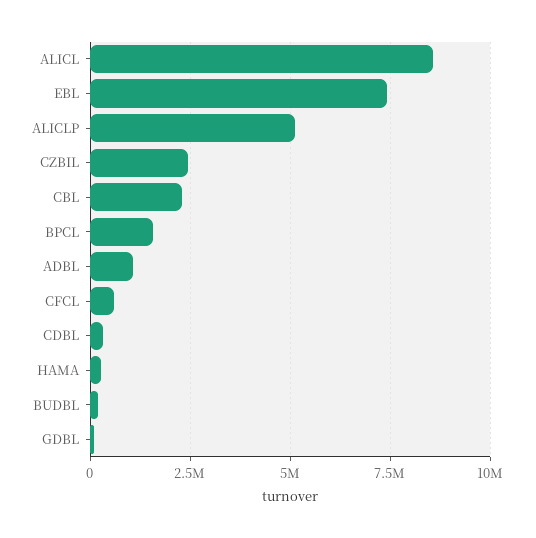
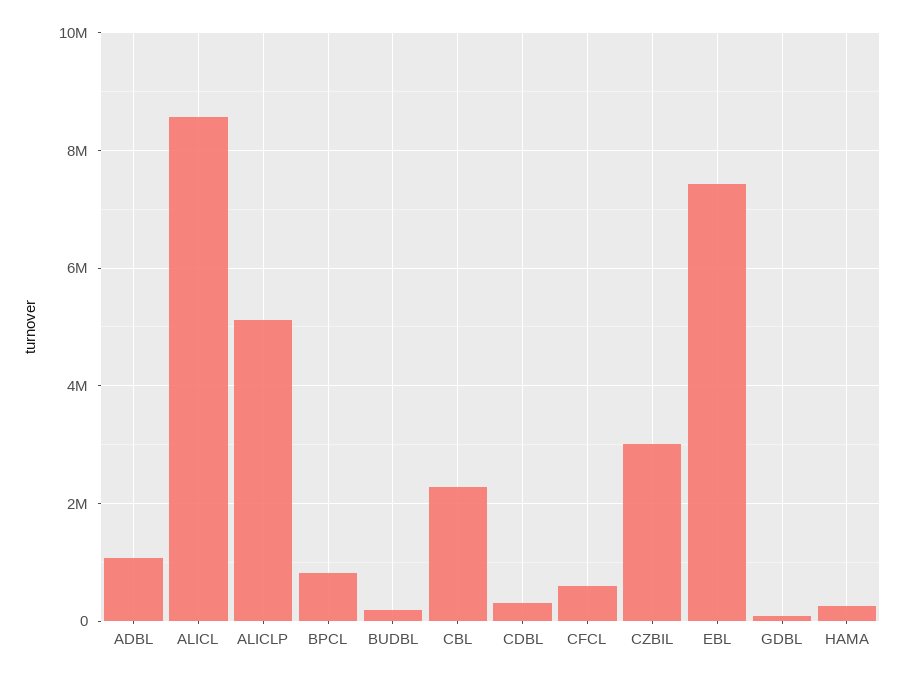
  {
    "ALICL": 8600000,
    "EBL": 7400000,
    "ALICLP": 5200000,
-   "CZBIL": 2500000,
+   "CZBIL": 3000000,
    "CBL": 2200000,
-   "BPCL": 1500000,
+   "BPCL": 800000,
    "ADBL": 1000000,
    "CFCL": 600000,
    "CDBL": 400000,
    "HAMA": 200000,
    "BUDBL": 200000,
    "GDBL": 0
  }

